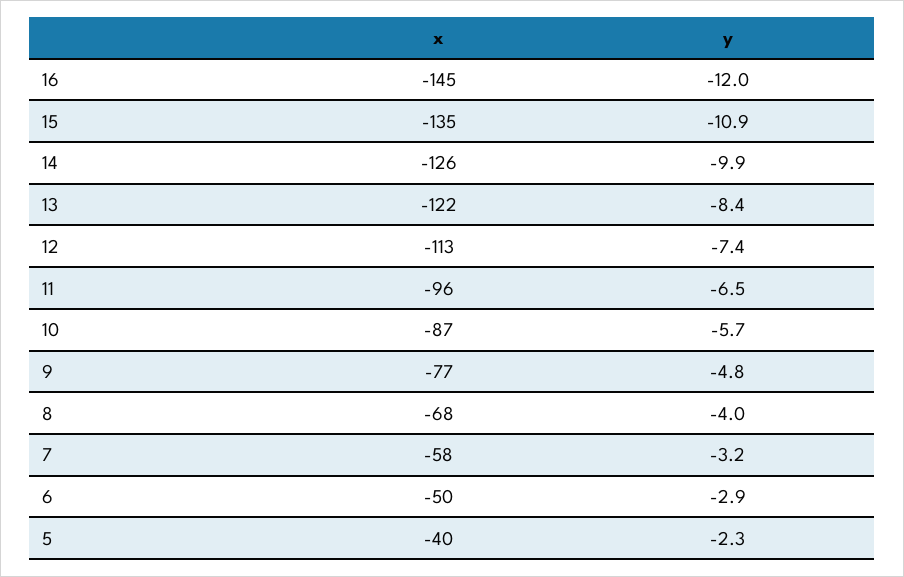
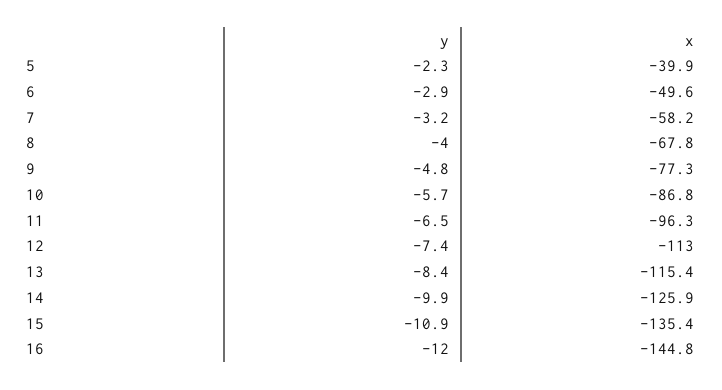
  {
    "x": {
      "16": -144.8,
      "15": -135.4,
      "14": -125.9,
-     "13": -122,
+     "13": -115.4,
      "12": -113,
      "11": -96.3,
      "10": -86.8,
      "9": -77.3,
      "8": -67.8,
      "7": -58.2,
      "6": -49.6,
      "5": -39.9
    },
    "y": {
      "16": -12,
      "15": -10.9,
      "14": -9.9,
      "13": -8.4,
      "12": -7.4,
      "11": -6.5,
      "10": -5.7,
      "9": -4.8,
      "8": -4,
      "7": -3.2,
      "6": -2.9,
      "5": -2.3
    }
  }

